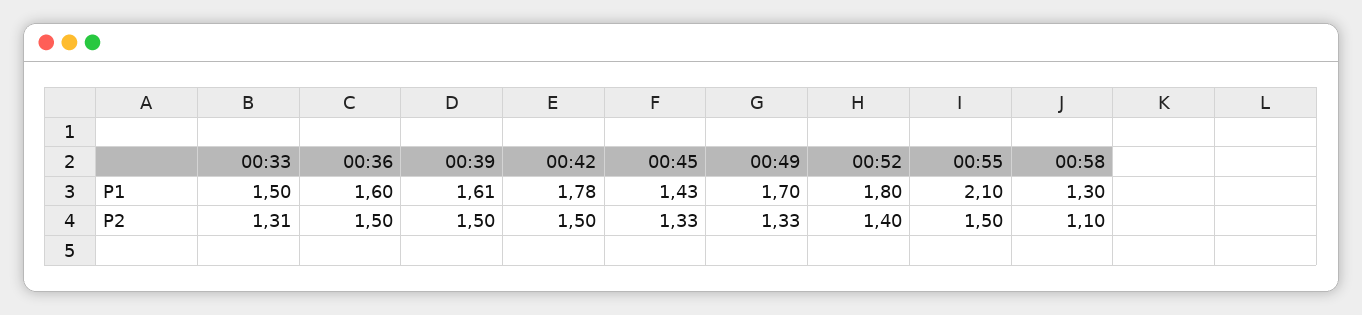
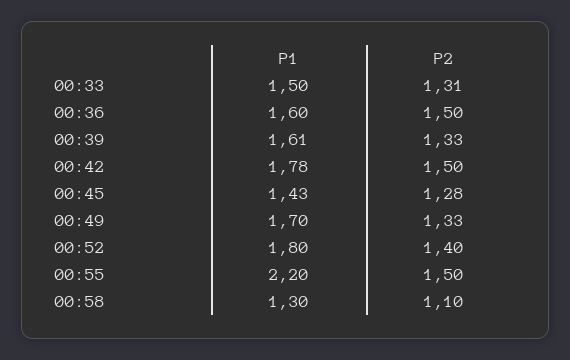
  {
    "00:33": {
      "P1": 1.5,
      "P2": 1.31
    },
    "00:36": {
      "P1": 1.6,
      "P2": 1.5
    },
    "00:39": {
      "P1": 1.61,
-     "P2": 1.5
+     "P2": 1.33
    },
    "00:42": {
      "P1": 1.78,
      "P2": 1.5
    },
    "00:45": {
      "P1": 1.43,
-     "P2": 1.33
+     "P2": 1.28
    },
    "00:49": {
      "P1": 1.7,
      "P2": 1.33
    },
    "00:52": {
      "P1": 1.8,
      "P2": 1.4
    },
    "00:55": {
-     "P1": 2.1,
+     "P1": 2.2,
      "P2": 1.5
    },
    "00:58": {
      "P1": 1.3,
      "P2": 1.1
    }
  }

